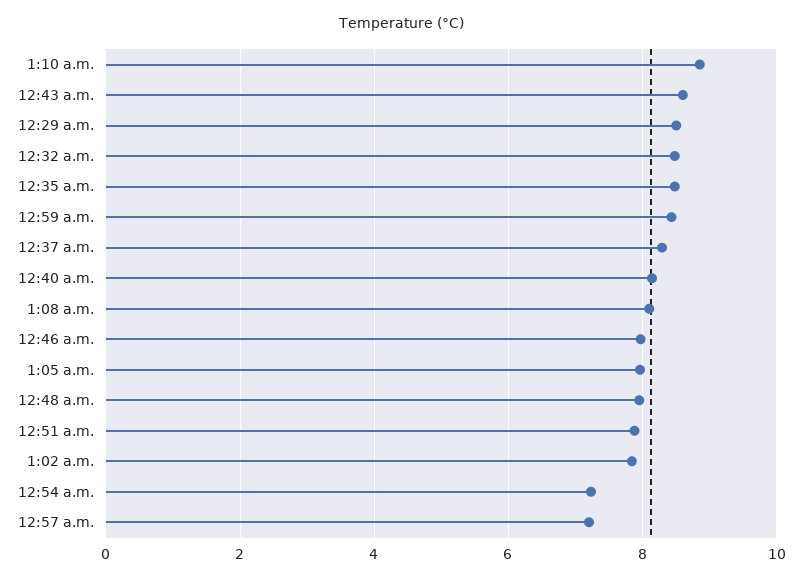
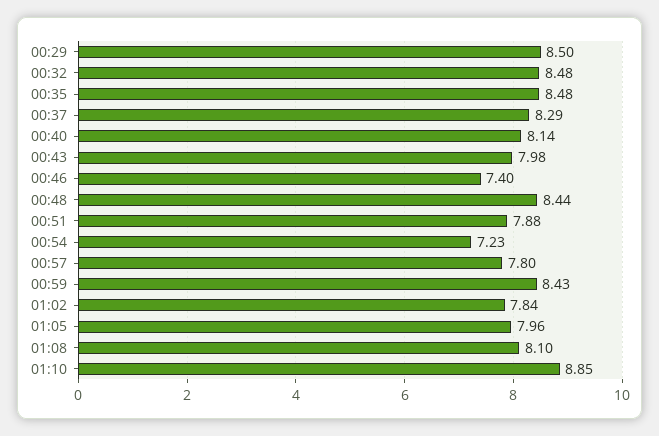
  {
    "1:10 a.m.": 8.85,
-   "12:43 a.m.": 8.6,
+   "12:43 a.m.": 7.98,
    "12:29 a.m.": 8.5,
    "12:32 a.m.": 8.48,
    "12:35 a.m.": 8.48,
    "12:59 a.m.": 8.43,
    "12:37 a.m.": 8.29,
    "12:40 a.m.": 8.14,
    "1:08 a.m.": 8.1,
-   "12:46 a.m.": 8,
+   "12:46 a.m.": 7.4,
    "1:05 a.m.": 7.96,
-   "12:48 a.m.": 8,
+   "12:48 a.m.": 8.44,
    "12:51 a.m.": 7.88,
    "1:02 a.m.": 7.84,
    "12:54 a.m.": 7.23,
-   "12:57 a.m.": 7.2
+   "12:57 a.m.": 7.8
  }

